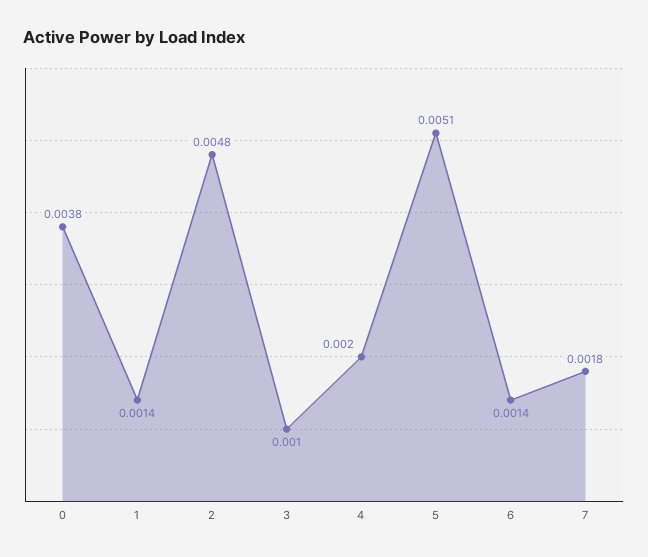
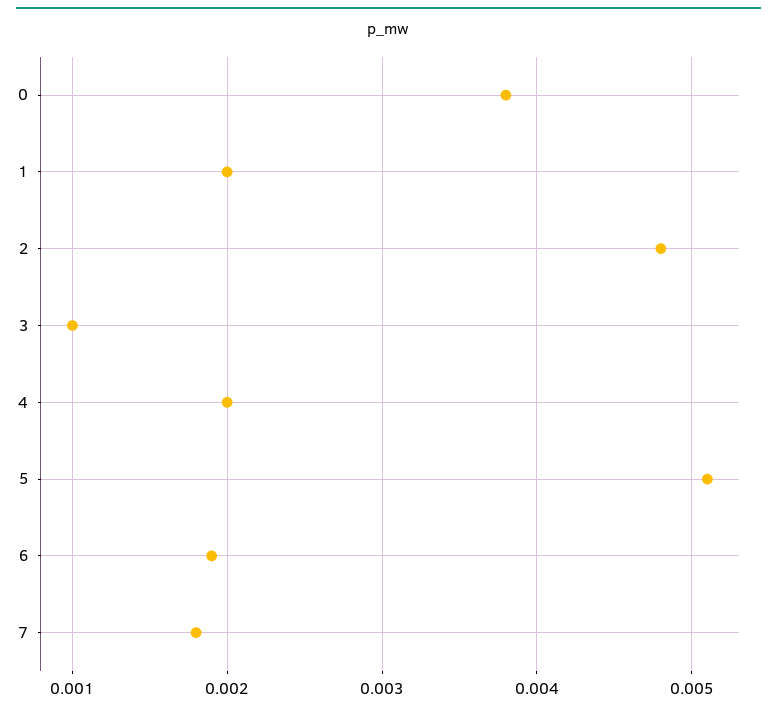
  {
    "0": 0.0038,
-   "1": 0.0014,
+   "1": 0.002,
    "2": 0.0048,
    "3": 0.001,
    "4": 0.002,
    "5": 0.0051,
-   "6": 0.0014,
+   "6": 0.0019,
    "7": 0.0018
  }

